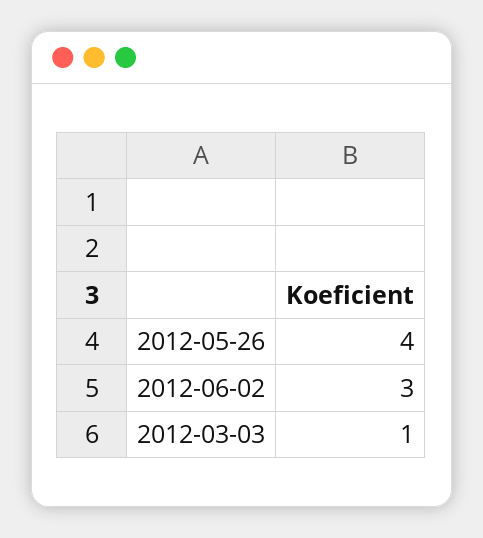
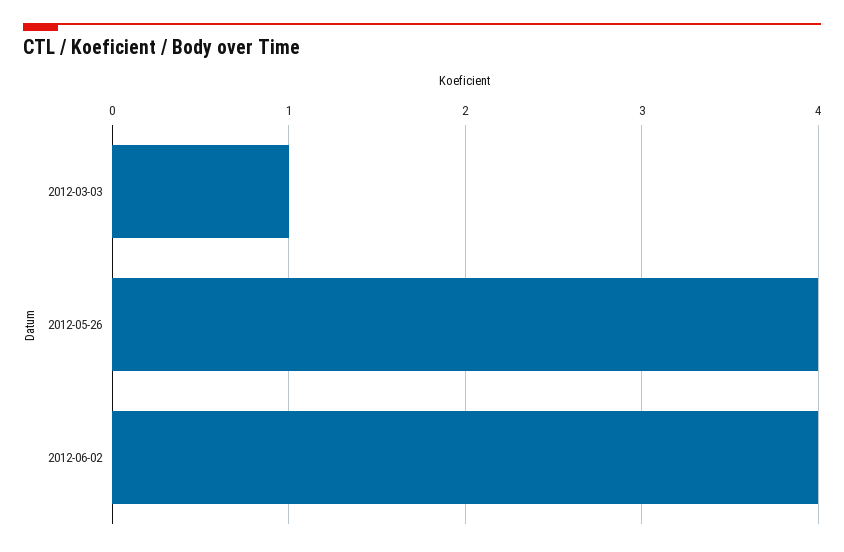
  {
    "2012-05-26": 4,
-   "2012-06-02": 3,
+   "2012-06-02": 4,
    "2012-03-03": 1
  }

